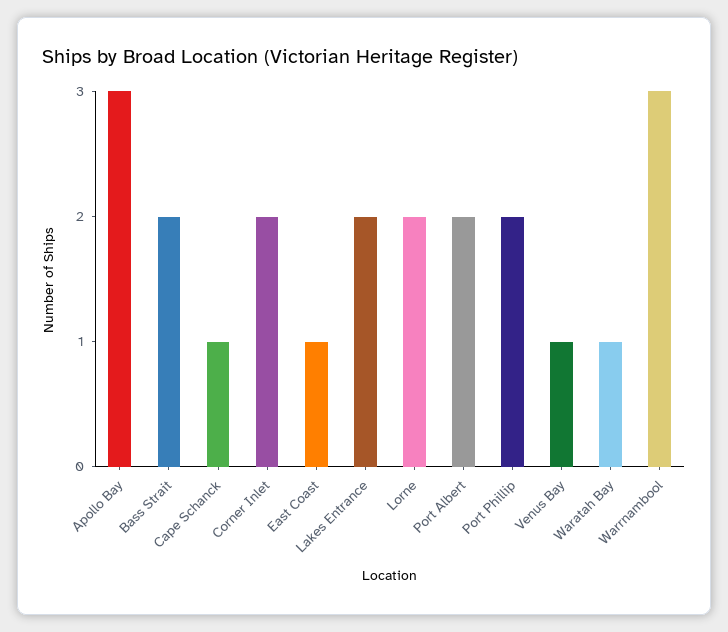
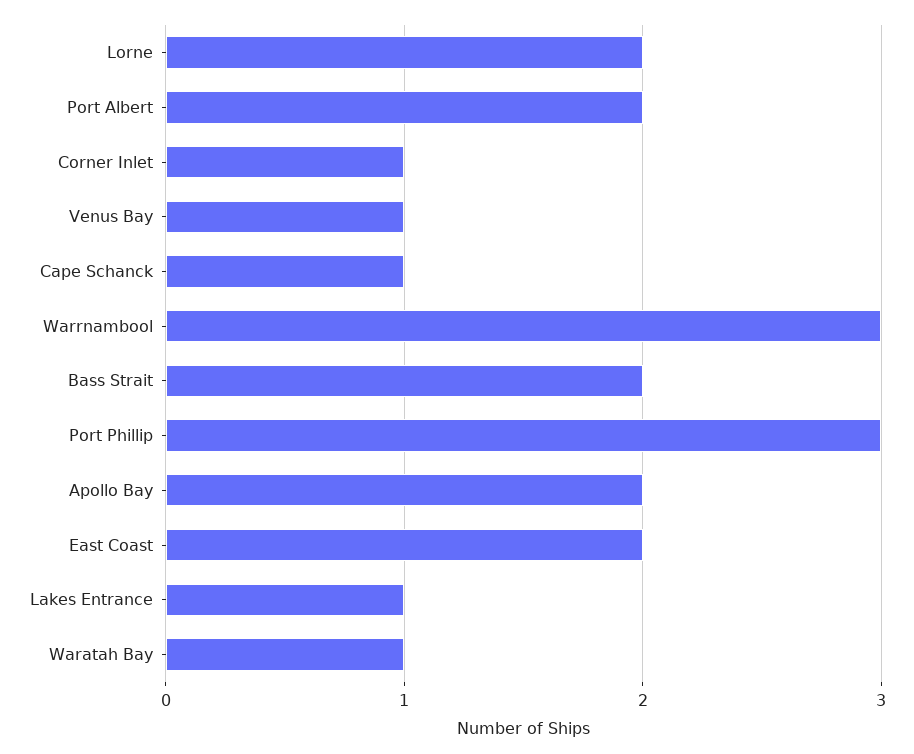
  {
-   "Apollo Bay": 3,
+   "Apollo Bay": 2,
    "Bass Strait": 2,
    "Cape Schanck": 1,
-   "Corner Inlet": 2,
+   "Corner Inlet": 1,
-   "East Coast": 1,
+   "East Coast": 2,
-   "Lakes Entrance": 2,
+   "Lakes Entrance": 1,
    "Lorne": 2,
    "Port Albert": 2,
-   "Port Phillip": 2,
+   "Port Phillip": 3,
    "Venus Bay": 1,
    "Waratah Bay": 1,
    "Warrnambool": 3
  }

